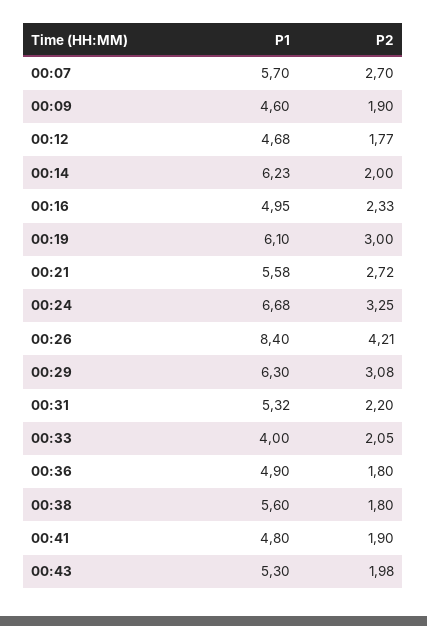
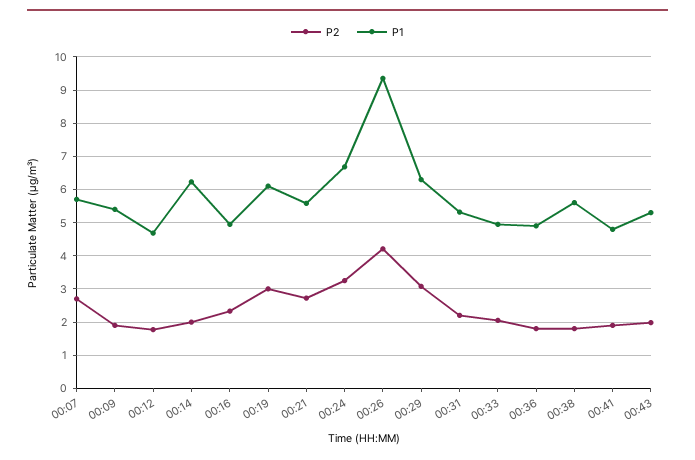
  {
    "P1": {
      "00:07": 5.7,
-     "00:09": 4.6,
+     "00:09": 5.4,
      "00:12": 4.68,
      "00:14": 6.23,
      "00:16": 4.95,
      "00:19": 6.1,
      "00:21": 5.58,
      "00:24": 6.68,
-     "00:26": 8.4,
+     "00:26": 9.4,
      "00:29": 6.3,
      "00:31": 5.32,
-     "00:33": 4,
+     "00:33": 5,
      "00:36": 4.9,
      "00:38": 5.6,
      "00:41": 4.8,
      "00:43": 5.3
    },
    "P2": {
      "00:07": 2.7,
      "00:09": 1.9,
      "00:12": 1.77,
      "00:14": 2,
      "00:16": 2.33,
      "00:19": 3,
      "00:21": 2.72,
      "00:24": 3.25,
      "00:26": 4.21,
      "00:29": 3.08,
      "00:31": 2.2,
      "00:33": 2.05,
      "00:36": 1.8,
      "00:38": 1.8,
      "00:41": 1.9,
      "00:43": 1.98
    }
  }

